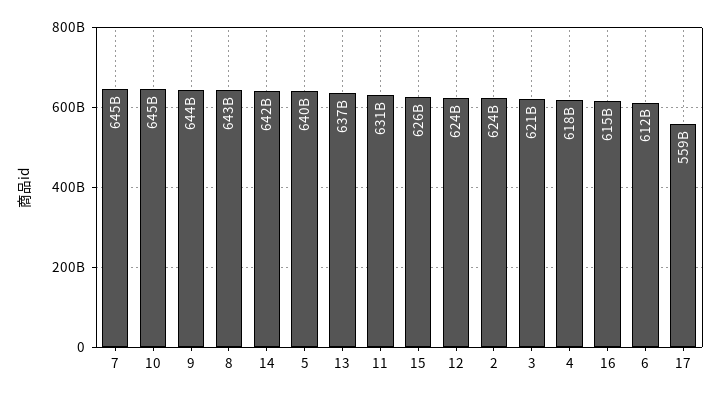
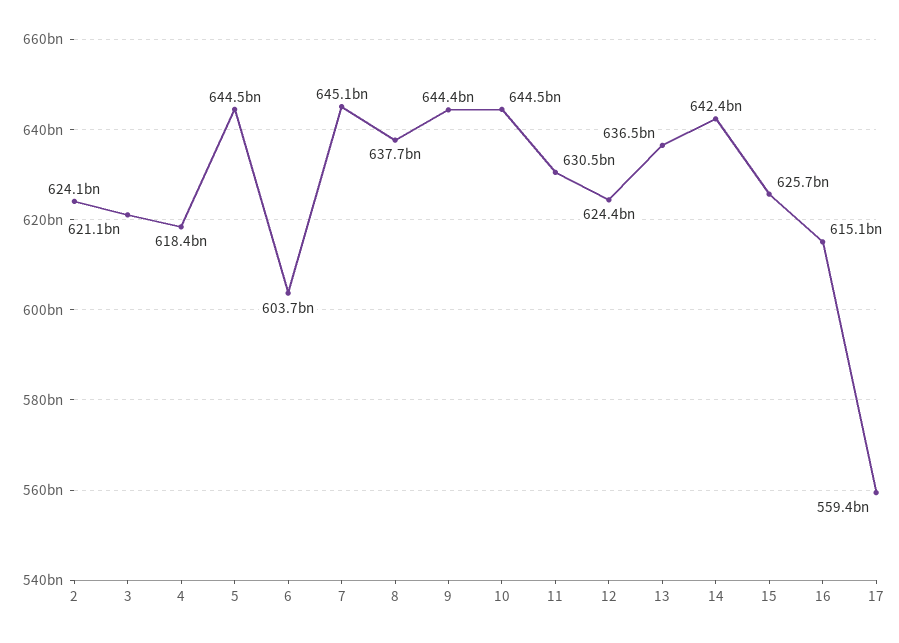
  {
    "7": 645100000000,
    "10": 644500000000,
    "9": 644400000000,
-   "8": 643000000000,
+   "8": 637700000000,
    "14": 642400000000,
-   "5": 640000000000,
+   "5": 644500000000,
    "13": 636500000000,
    "11": 630500000000,
    "15": 625700000000,
    "12": 624400000000,
    "2": 624100000000,
    "3": 621100000000,
    "4": 618400000000,
    "16": 615100000000,
-   "6": 612000000000,
+   "6": 603700000000,
    "17": 559400000000
  }

